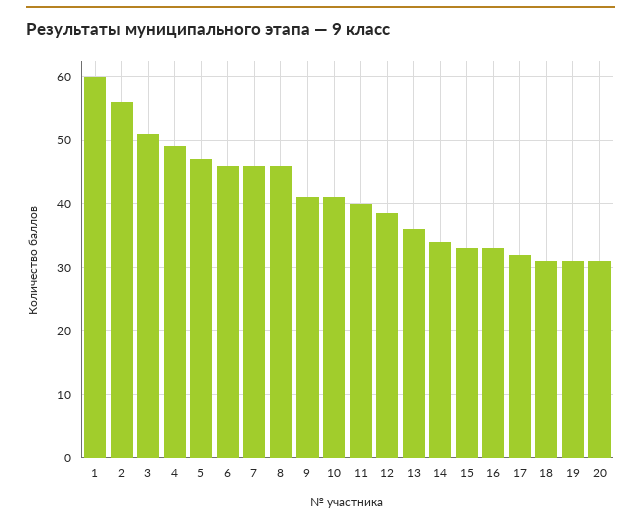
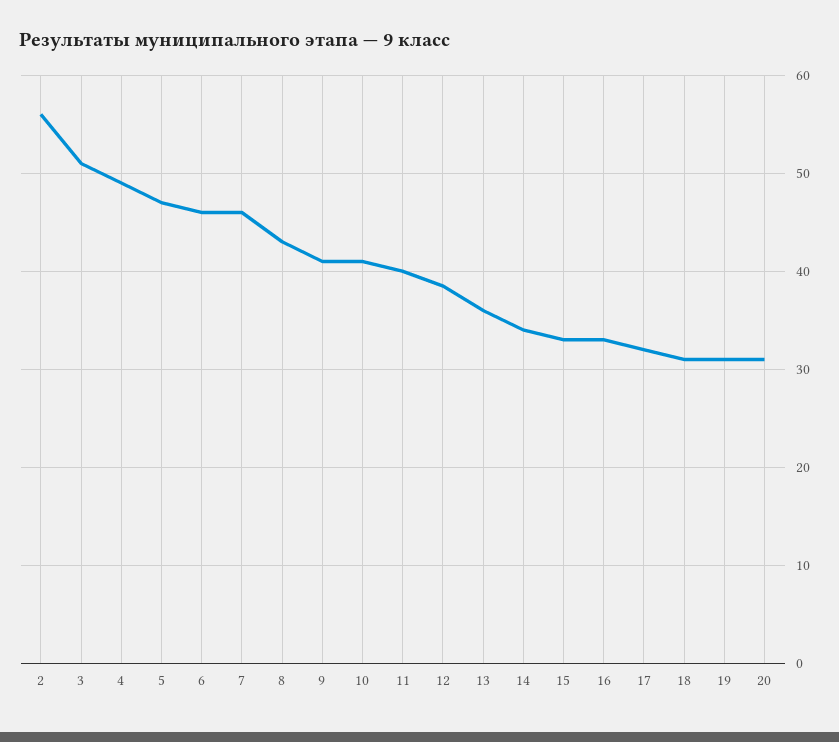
  {
-   "1": 60,
    "2": 56,
    "3": 51,
    "4": 49,
    "5": 47,
    "6": 46,
    "7": 46,
-   "8": 46,
+   "8": 43,
    "9": 41,
    "10": 41,
    "11": 40,
    "12": 39,
    "13": 36,
    "14": 34,
    "15": 33,
    "16": 33,
    "17": 32,
    "18": 31,
    "19": 31,
    "20": 31
  }

